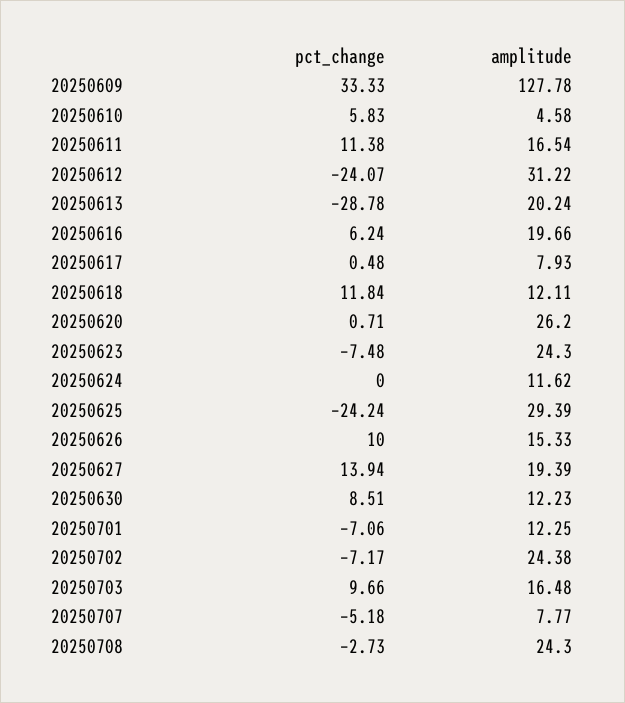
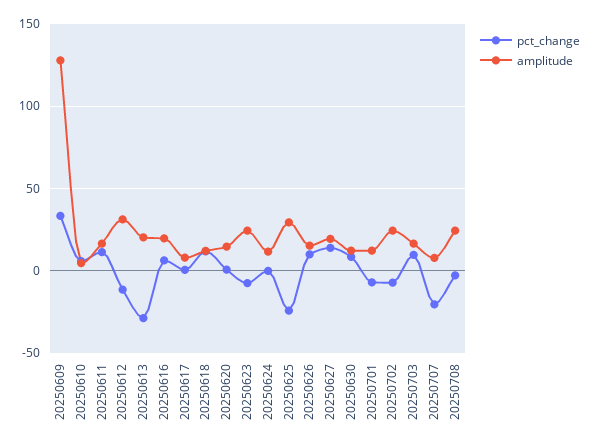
  {
    "pct_change": {
      "20250609": 33.33,
      "20250610": 5.83,
      "20250611": 11.38,
-     "20250612": -24.07,
+     "20250612": -10,
      "20250613": -28.78,
      "20250616": 6.24,
      "20250617": 0.48,
      "20250618": 11.84,
      "20250620": 0.71,
      "20250623": -7.48,
      "20250624": 0,
      "20250625": -24.24,
      "20250626": 10,
      "20250627": 13.94,
      "20250630": 8.51,
      "20250701": -7.06,
      "20250702": -7.17,
      "20250703": 9.66,
-     "20250707": -5.18,
+     "20250707": -20,
      "20250708": -2.73
    },
    "amplitude": {
      "20250609": 127.78,
      "20250610": 4.58,
      "20250611": 16.54,
      "20250612": 31.22,
      "20250613": 20.24,
      "20250616": 19.66,
      "20250617": 7.93,
      "20250618": 12.11,
-     "20250620": 26.2,
+     "20250620": 15,
      "20250623": 24.3,
      "20250624": 11.62,
      "20250625": 29.39,
      "20250626": 15.33,
      "20250627": 19.39,
      "20250630": 12.23,
      "20250701": 12.25,
      "20250702": 24.38,
      "20250703": 16.48,
      "20250707": 7.77,
      "20250708": 24.3
    }
  }

